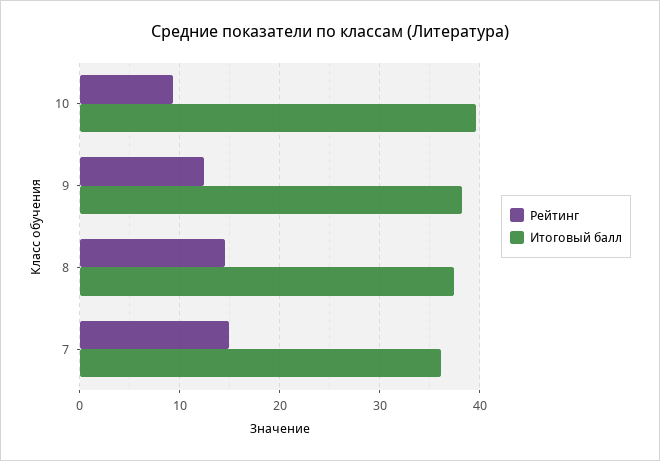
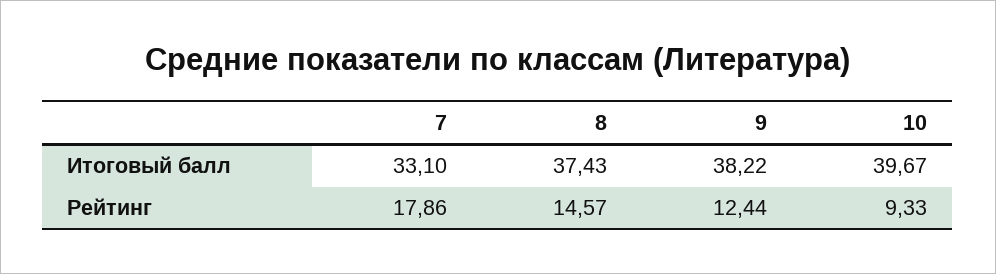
  {
    "Рейтинг": {
      "10": 9.33,
      "9": 12.44,
      "8": 14.57,
-     "7": 15
+     "7": 17.86
    },
    "Итоговый балл": {
      "10": 39.67,
      "9": 38.22,
      "8": 37.43,
-     "7": 36
+     "7": 33.1
    }
  }

